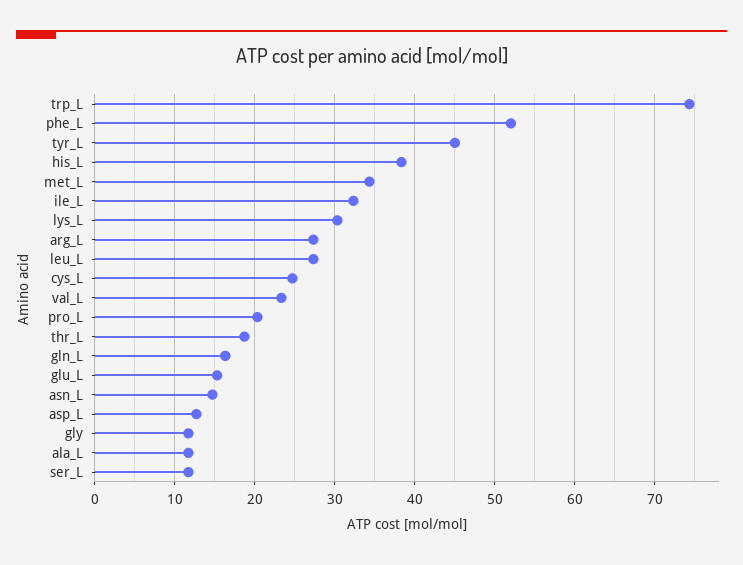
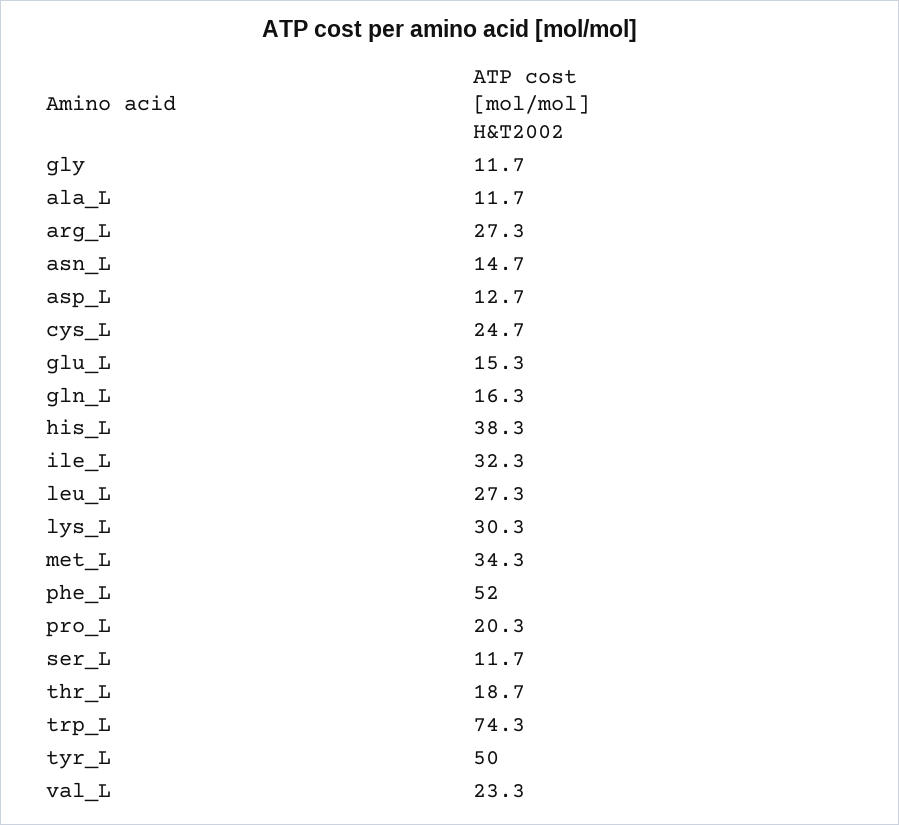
  {
    "trp_L": 74.3,
    "phe_L": 52,
-   "tyr_L": 45,
+   "tyr_L": 50,
    "his_L": 38.3,
    "met_L": 34.3,
    "ile_L": 32.3,
    "lys_L": 30.3,
    "arg_L": 27.3,
    "leu_L": 27.3,
    "cys_L": 24.7,
    "val_L": 23.3,
    "pro_L": 20.3,
    "thr_L": 18.7,
    "gln_L": 16.3,
    "glu_L": 15.3,
    "asn_L": 14.7,
    "asp_L": 12.7,
    "gly": 11.7,
    "ala_L": 11.7,
    "ser_L": 11.7
  }

